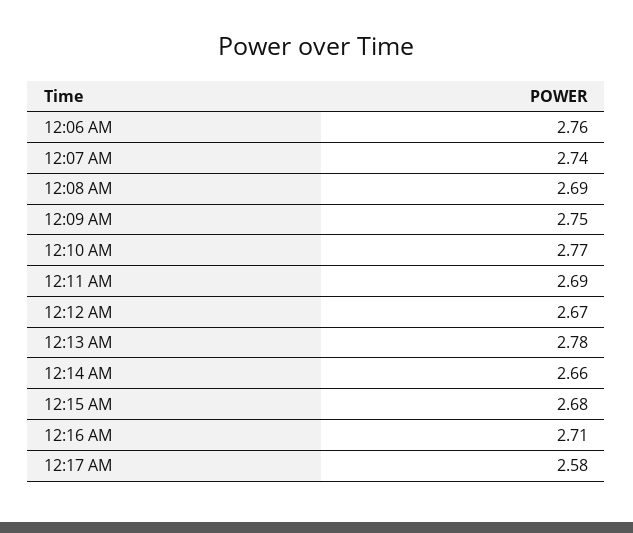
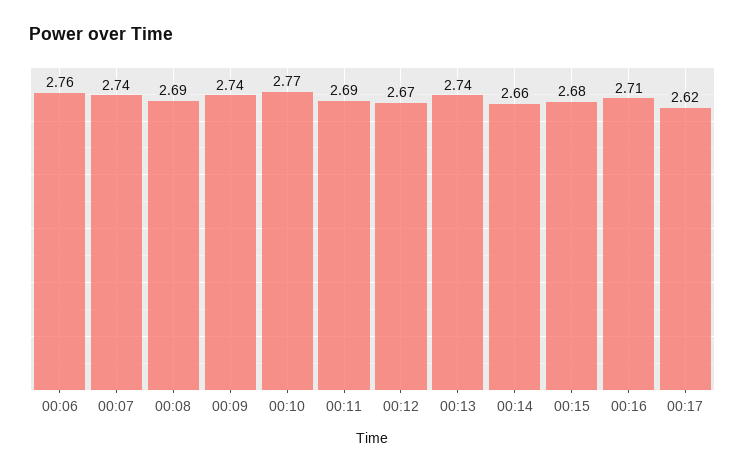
  {
    "12:06 AM": 2.76,
    "12:07 AM": 2.74,
    "12:08 AM": 2.69,
-   "12:09 AM": 2.75,
+   "12:09 AM": 2.74,
    "12:10 AM": 2.77,
    "12:11 AM": 2.69,
    "12:12 AM": 2.67,
-   "12:13 AM": 2.78,
+   "12:13 AM": 2.74,
    "12:14 AM": 2.66,
    "12:15 AM": 2.68,
    "12:16 AM": 2.71,
-   "12:17 AM": 2.58
+   "12:17 AM": 2.62
  }

